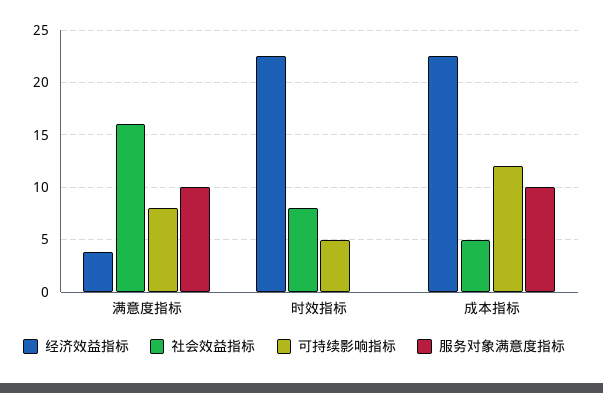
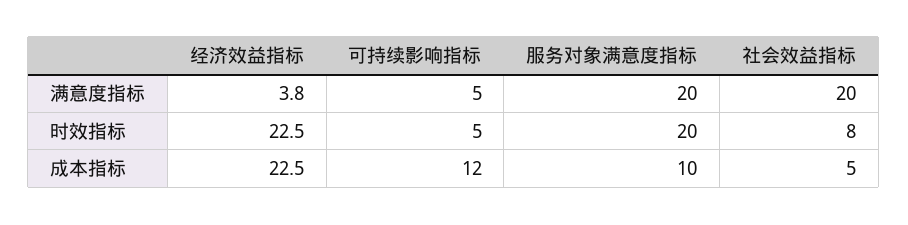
  {
    "经济效益指标": {
      "满意度指标": 3.8,
      "时效指标": 22.5,
      "成本指标": 22.5
    },
    "社会效益指标": {
-     "满意度指标": 16,
+     "满意度指标": 20,
      "时效指标": 8,
      "成本指标": 5
    },
    "可持续影响指标": {
-     "满意度指标": 8,
+     "满意度指标": 5,
      "时效指标": 5,
      "成本指标": 12
    },
    "服务对象满意度指标": {
-     "满意度指标": 10,
+     "满意度指标": 20,
-     "时效指标": 0,
+     "时效指标": 20,
      "成本指标": 10
    }
  }

